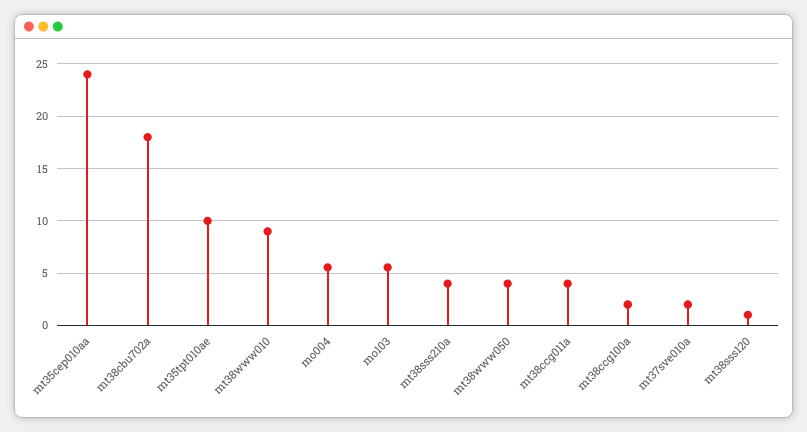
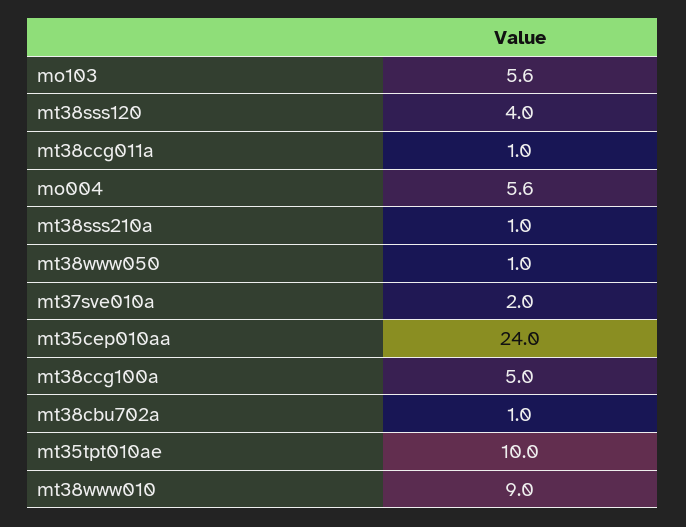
  {
    "mt35cep010aa": 24,
-   "mt38cbu702a": 18,
+   "mt38cbu702a": 1,
    "mt35tpt010ae": 10,
    "mt38www010": 9,
    "mo004": 5.6,
    "mo103": 5.6,
-   "mt38sss210a": 4,
+   "mt38sss210a": 1,
-   "mt38www050": 4,
+   "mt38www050": 1,
-   "mt38ccg011a": 4,
+   "mt38ccg011a": 1,
-   "mt38ccg100a": 2,
+   "mt38ccg100a": 5,
    "mt37sve010a": 2,
-   "mt38sss120": 1
+   "mt38sss120": 4
  }

